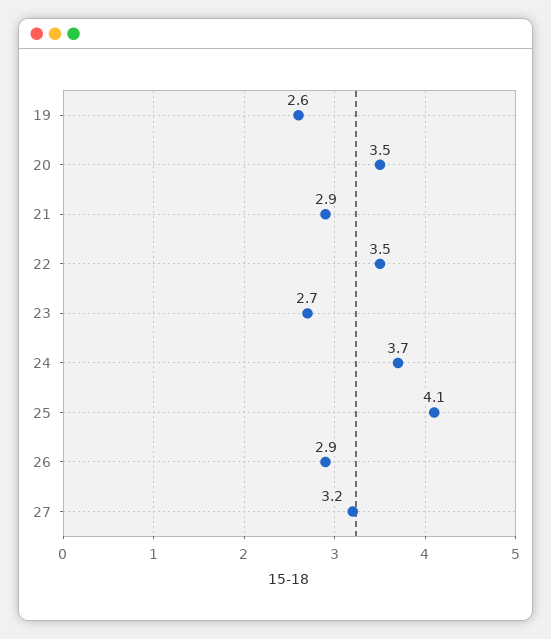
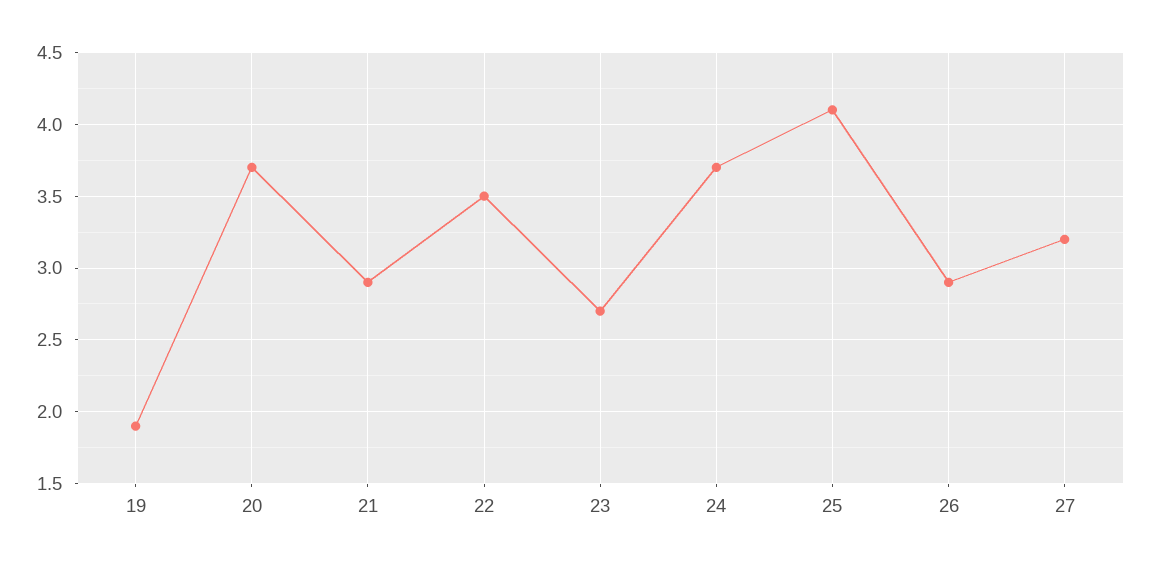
  {
-   "19": 2.6,
+   "19": 1.9,
-   "20": 3.5,
+   "20": 3.7,
    "21": 2.9,
    "22": 3.5,
    "23": 2.7,
    "24": 3.7,
    "25": 4.1,
    "26": 2.9,
    "27": 3.2
  }

